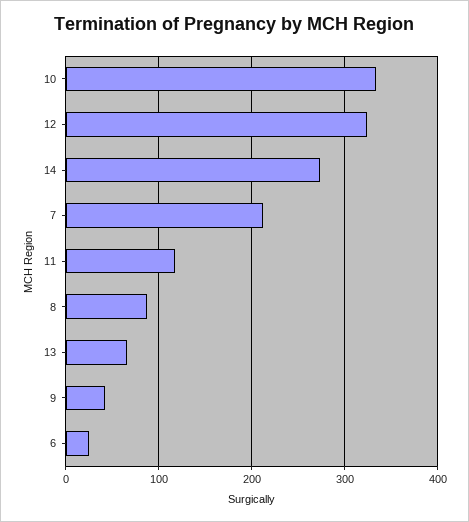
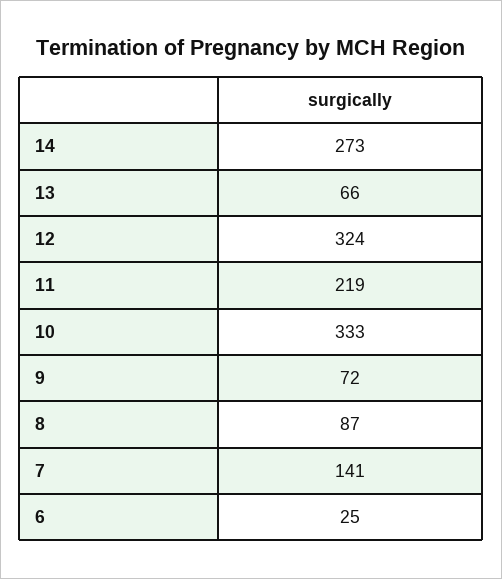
  {
    "10": 333,
    "12": 324,
    "14": 273,
-   "7": 210,
+   "7": 141,
-   "11": 120,
+   "11": 219,
    "8": 87,
    "13": 66,
-   "9": 40,
+   "9": 72,
    "6": 25
  }

